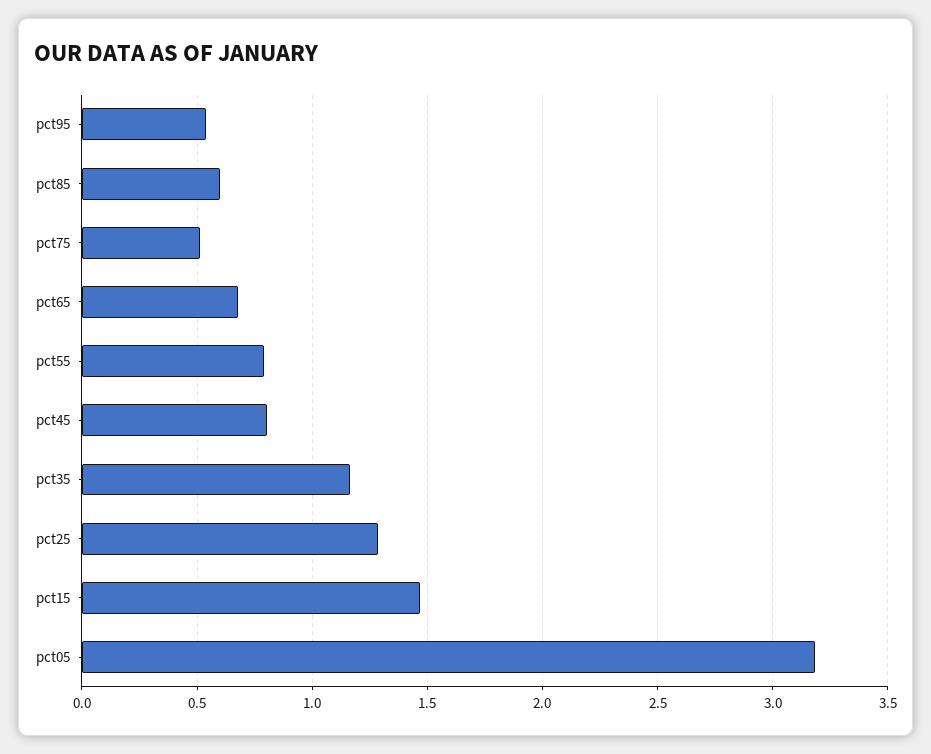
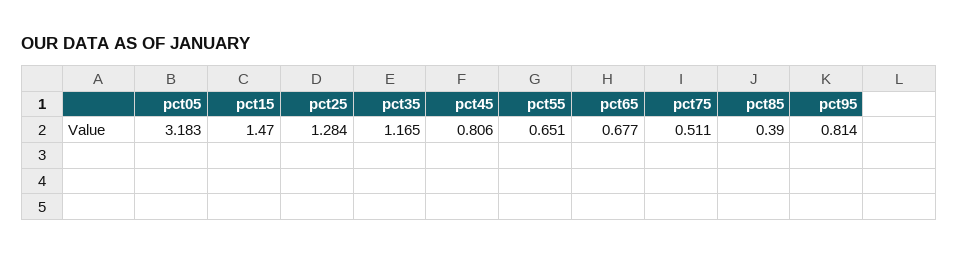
  {
-   "pct95": 0.55,
+   "pct95": 0.814,
-   "pct85": 0.6,
+   "pct85": 0.39,
    "pct75": 0.511,
    "pct65": 0.677,
-   "pct55": 0.8,
+   "pct55": 0.651,
    "pct45": 0.806,
    "pct35": 1.165,
    "pct25": 1.284,
    "pct15": 1.47,
    "pct05": 3.183
  }

